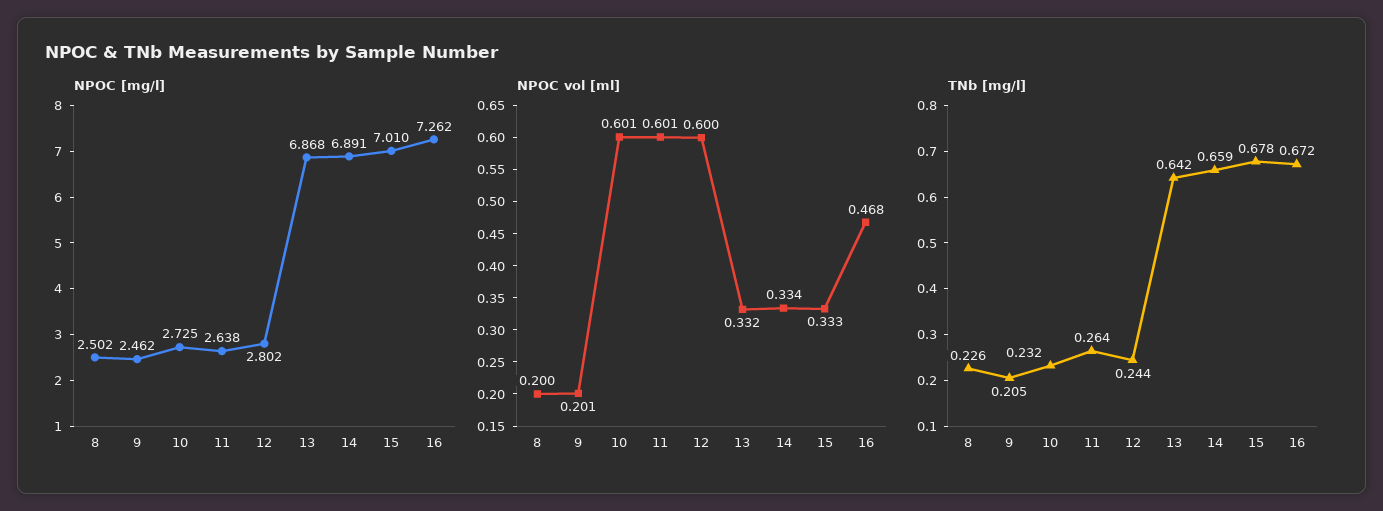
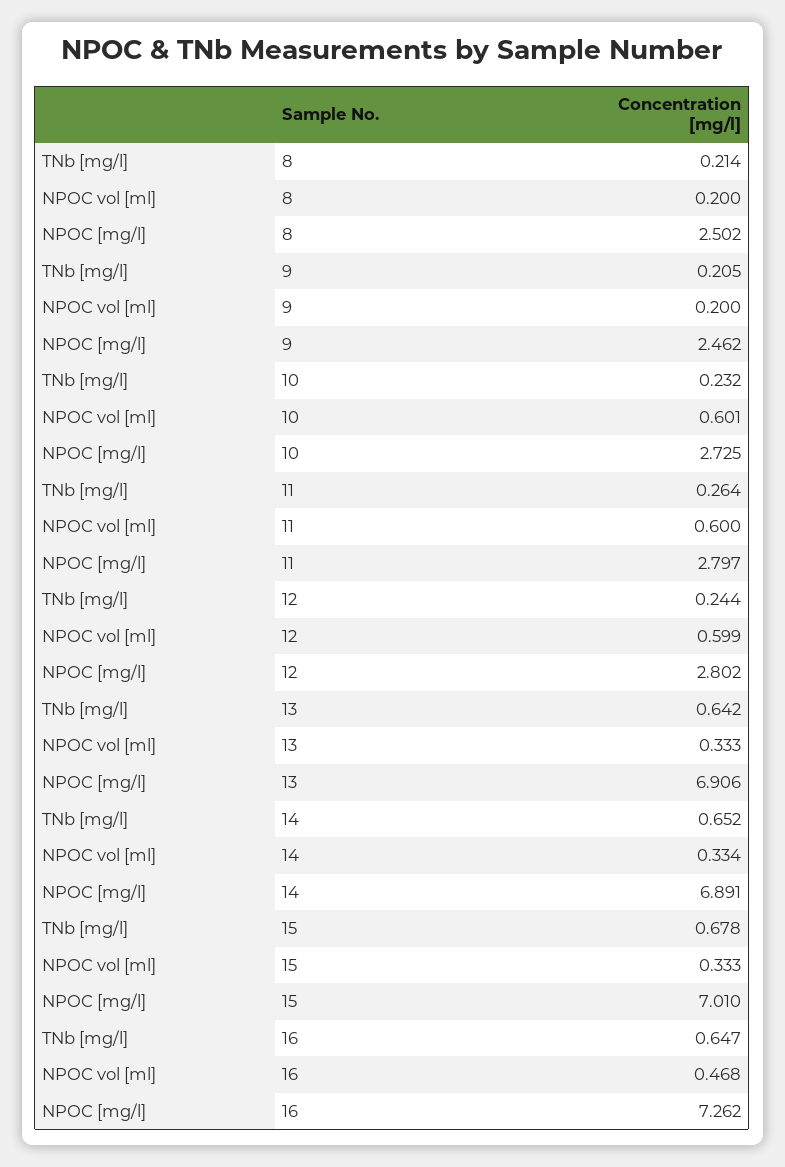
  {
    "NPOC [mg/l]": {
      "8": 2.502,
      "9": 2.462,
      "10": 2.725,
-     "11": 2.638,
+     "11": 2.797,
      "12": 2.802,
-     "13": 6.868,
+     "13": 6.906,
      "14": 6.891,
      "15": 7.01,
      "16": 7.262
    },
    "NPOC vol [ml]": {
      "8": 0.2,
-     "9": 0.201,
+     "9": 0.2,
      "10": 0.601,
-     "11": 0.601,
+     "11": 0.6,
-     "12": 0.6,
+     "12": 0.599,
-     "13": 0.332,
+     "13": 0.333,
      "14": 0.334,
      "15": 0.333,
      "16": 0.468
    },
    "TNb [mg/l]": {
-     "8": 0.226,
+     "8": 0.214,
      "9": 0.205,
      "10": 0.232,
      "11": 0.264,
      "12": 0.244,
      "13": 0.642,
-     "14": 0.659,
+     "14": 0.652,
      "15": 0.678,
-     "16": 0.672
+     "16": 0.647
    }
  }

